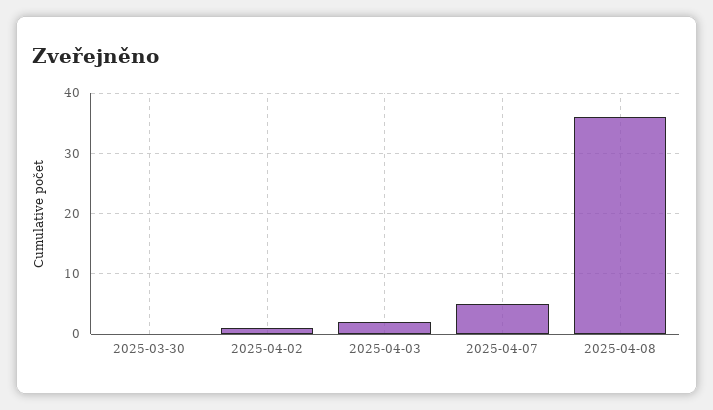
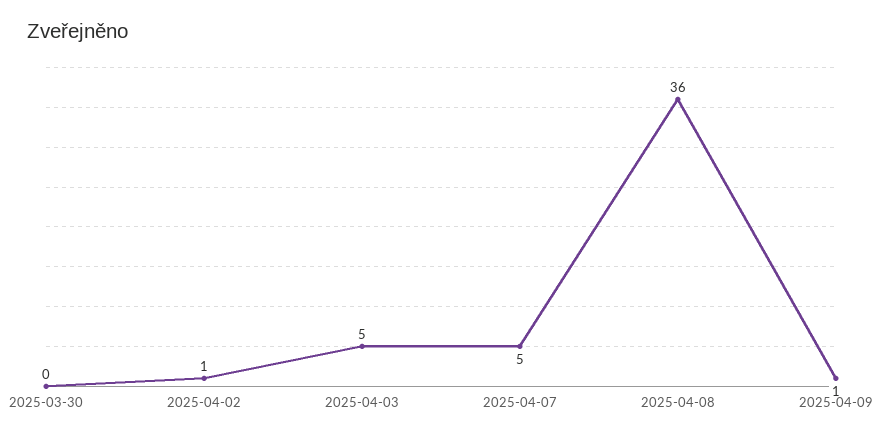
  {
    "2025-03-30": 0,
    "2025-04-02": 1,
-   "2025-04-03": 2,
+   "2025-04-03": 5,
    "2025-04-07": 5,
-   "2025-04-08": 36
+   "2025-04-08": 36,
+   "2025-04-09": 1
  }

